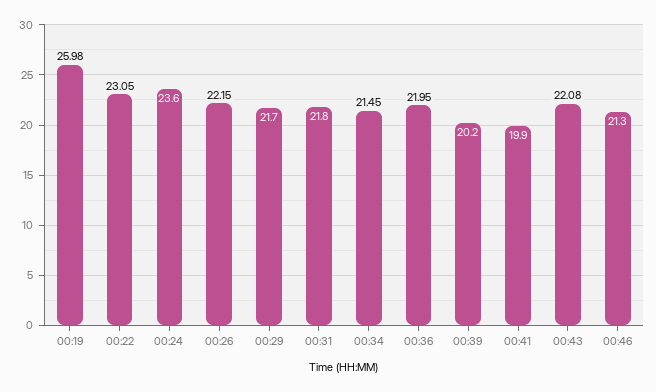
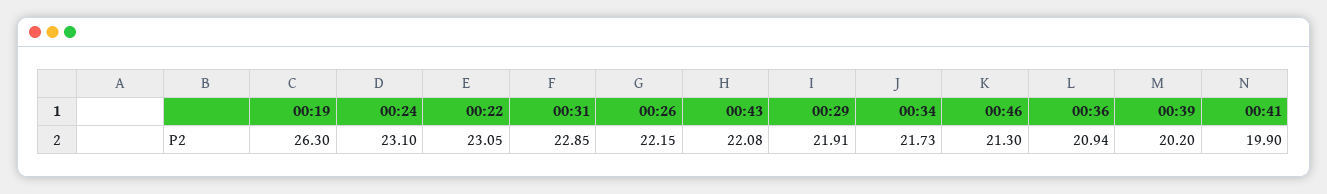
  {
-   "00:19": 25.98,
+   "00:19": 26.3,
    "00:22": 23.05,
-   "00:24": 23.6,
+   "00:24": 23.1,
    "00:26": 22.15,
-   "00:29": 21.7,
+   "00:29": 21.91,
-   "00:31": 21.8,
+   "00:31": 22.85,
-   "00:34": 21.45,
+   "00:34": 21.73,
-   "00:36": 21.95,
+   "00:36": 20.94,
    "00:39": 20.2,
    "00:41": 19.9,
    "00:43": 22.08,
    "00:46": 21.3
  }

